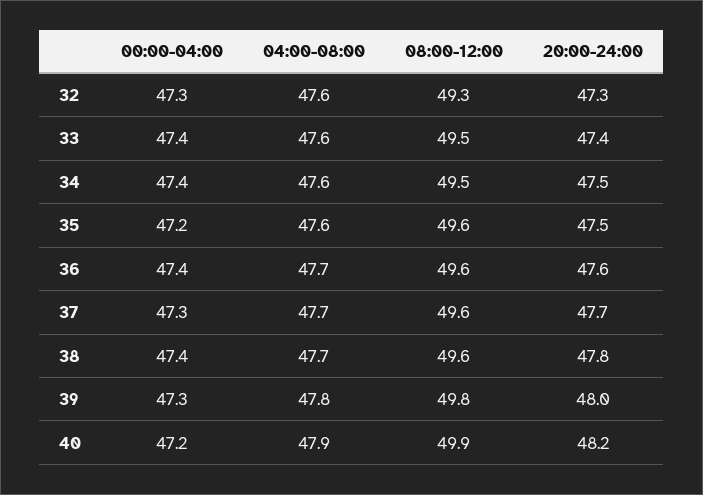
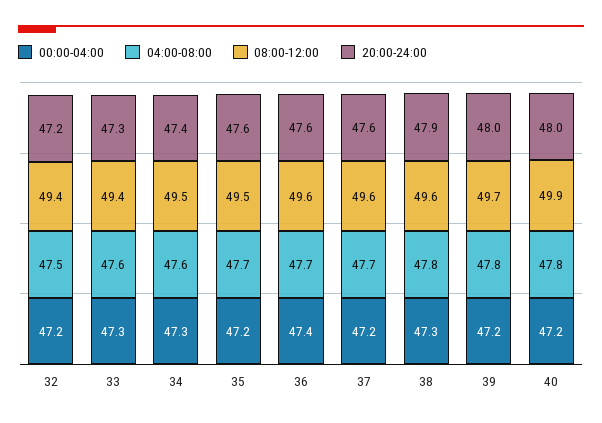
  {
    "00:00-04:00": {
-     "32": 47.3,
+     "32": 47.2,
-     "33": 47.4,
+     "33": 47.3,
-     "34": 47.4,
+     "34": 47.3,
      "35": 47.2,
      "36": 47.4,
-     "37": 47.3,
+     "37": 47.2,
-     "38": 47.4,
+     "38": 47.3,
-     "39": 47.3,
+     "39": 47.2,
      "40": 47.2
    },
    "04:00-08:00": {
-     "32": 47.6,
+     "32": 47.5,
      "33": 47.6,
      "34": 47.6,
-     "35": 47.6,
+     "35": 47.7,
      "36": 47.7,
      "37": 47.7,
-     "38": 47.7,
+     "38": 47.8,
      "39": 47.8,
-     "40": 47.9
+     "40": 47.8
    },
    "08:00-12:00": {
-     "32": 49.3,
+     "32": 49.4,
-     "33": 49.5,
+     "33": 49.4,
      "34": 49.5,
-     "35": 49.6,
+     "35": 49.5,
      "36": 49.6,
      "37": 49.6,
      "38": 49.6,
-     "39": 49.8,
+     "39": 49.7,
      "40": 49.9
    },
    "20:00-24:00": {
-     "32": 47.3,
+     "32": 47.2,
-     "33": 47.4,
+     "33": 47.3,
-     "34": 47.5,
+     "34": 47.4,
-     "35": 47.5,
+     "35": 47.6,
      "36": 47.6,
-     "37": 47.7,
+     "37": 47.6,
-     "38": 47.8,
+     "38": 47.9,
      "39": 48,
-     "40": 48.2
+     "40": 48
    }
  }

